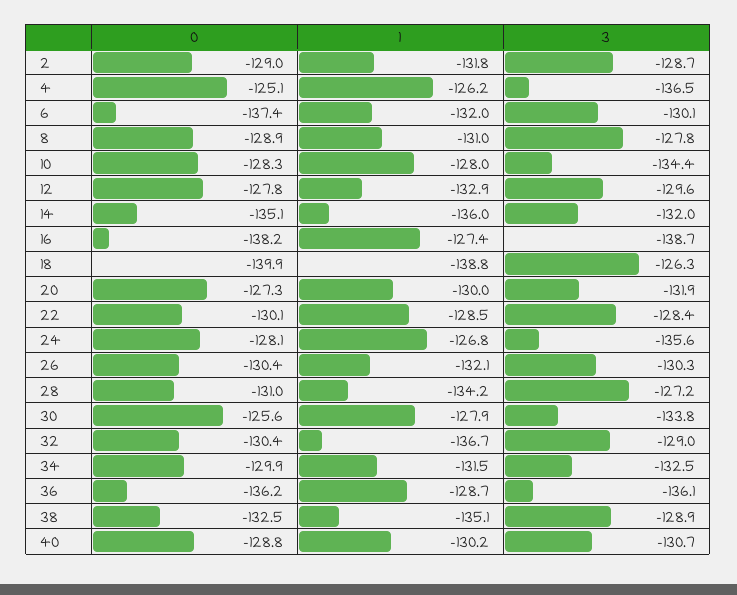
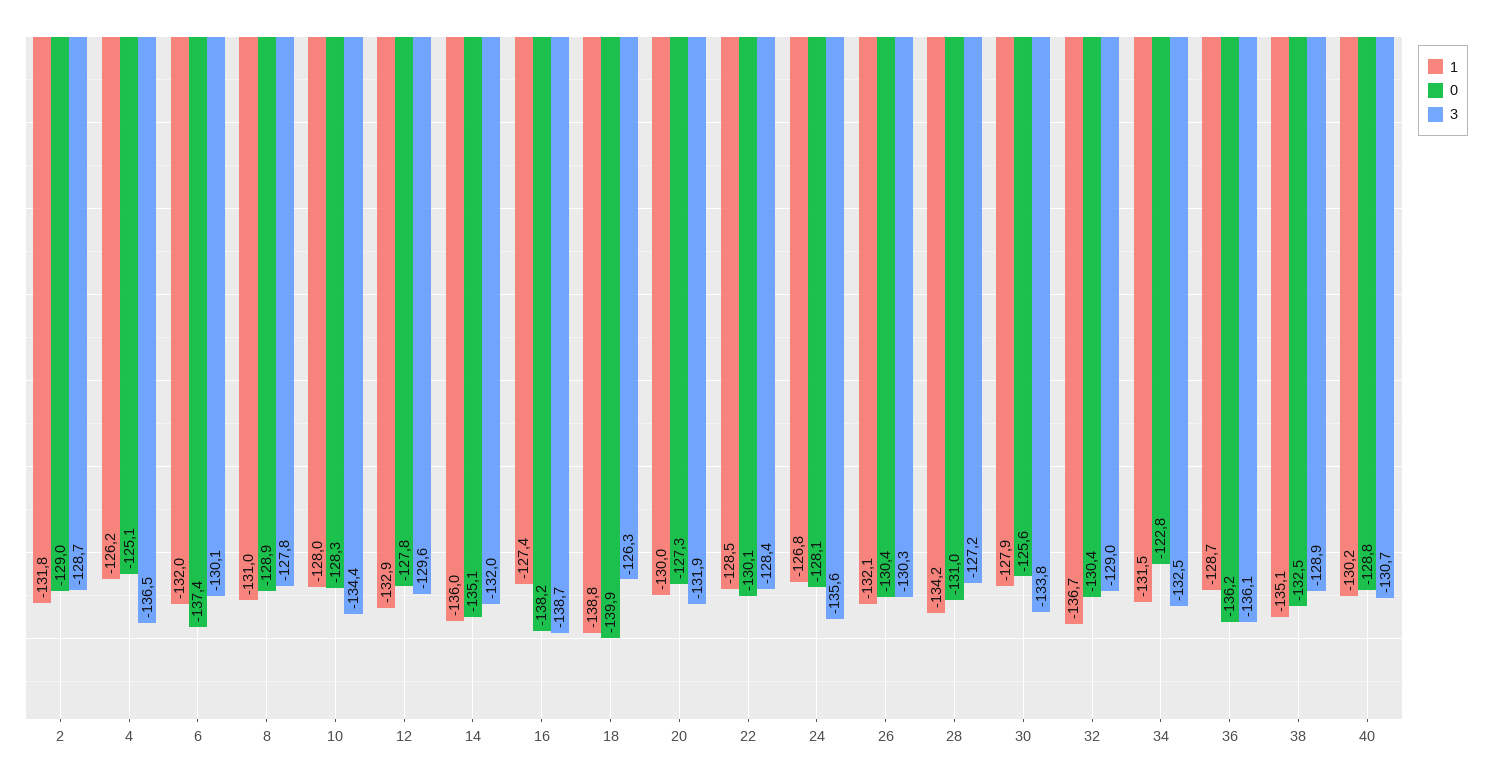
  {
    "0": {
      "2": -129,
      "4": -125.1,
      "6": -137.4,
      "8": -128.9,
      "10": -128.3,
      "12": -127.8,
      "14": -135.1,
      "16": -138.2,
      "18": -139.9,
      "20": -127.3,
      "22": -130.1,
      "24": -128.1,
      "26": -130.4,
      "28": -131,
      "30": -125.6,
      "32": -130.4,
-     "34": -129.9,
+     "34": -122.8,
      "36": -136.2,
      "38": -132.5,
      "40": -128.8
    },
    "1": {
      "2": -131.8,
      "4": -126.2,
      "6": -132,
      "8": -131,
      "10": -128,
      "12": -132.9,
      "14": -136,
      "16": -127.4,
      "18": -138.8,
      "20": -130,
      "22": -128.5,
      "24": -126.8,
      "26": -132.1,
      "28": -134.2,
      "30": -127.9,
      "32": -136.7,
      "34": -131.5,
      "36": -128.7,
      "38": -135.1,
      "40": -130.2
    },
    "3": {
      "2": -128.7,
      "4": -136.5,
      "6": -130.1,
      "8": -127.8,
      "10": -134.4,
      "12": -129.6,
      "14": -132,
      "16": -138.7,
      "18": -126.3,
      "20": -131.9,
      "22": -128.4,
      "24": -135.6,
      "26": -130.3,
      "28": -127.2,
      "30": -133.8,
      "32": -129,
      "34": -132.5,
      "36": -136.1,
      "38": -128.9,
      "40": -130.7
    }
  }

